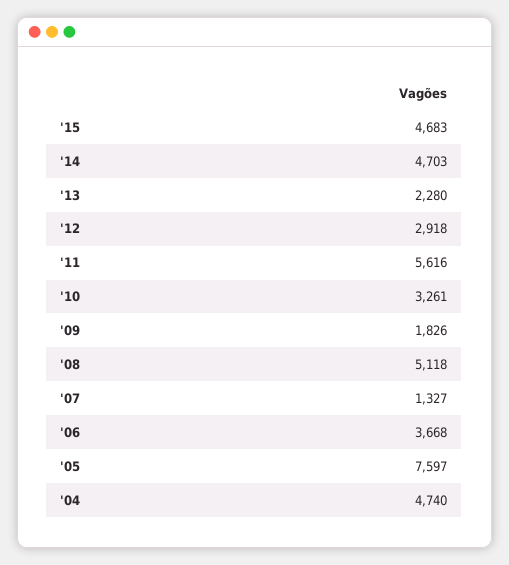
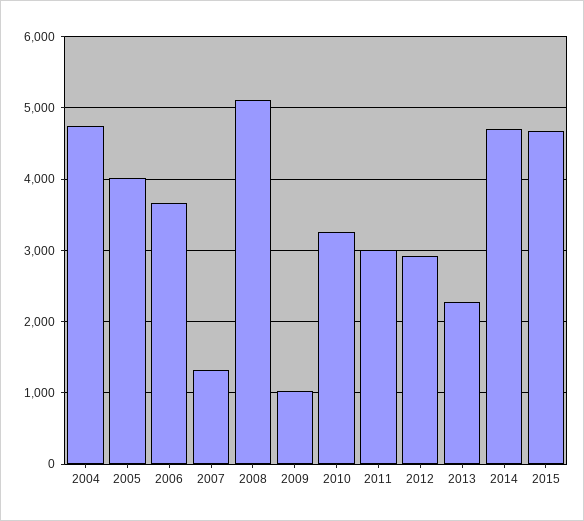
  {
    "'15": 4683,
    "'14": 4703,
    "'13": 2280,
    "'12": 2918,
-   "'11": 5616,
+   "'11": 3000,
    "'10": 3261,
-   "'09": 1826,
+   "'09": 1000,
    "'08": 5118,
    "'07": 1327,
    "'06": 3668,
-   "'05": 7597,
+   "'05": 4000,
    "'04": 4740
  }

